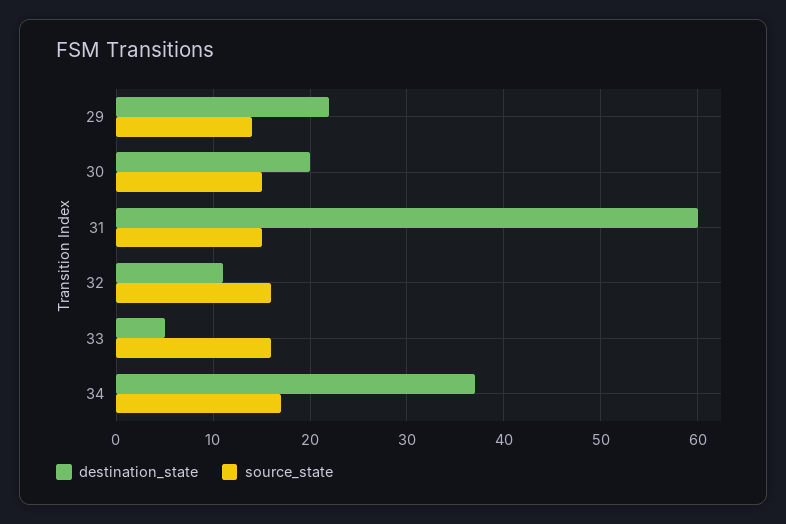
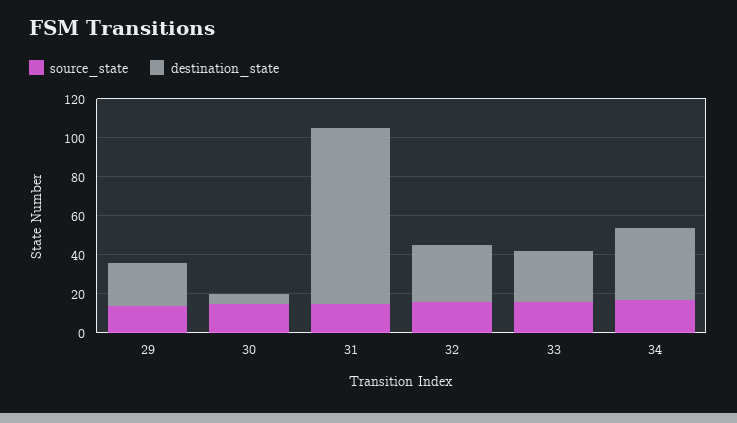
  {
    "destination_state": {
      "29": 22,
-     "30": 20,
+     "30": 5,
-     "31": 60,
+     "31": 90,
-     "32": 11,
+     "32": 30,
-     "33": 5,
+     "33": 25,
      "34": 37
    },
    "source_state": {
      "29": 14,
      "30": 15,
      "31": 15,
      "32": 16,
      "33": 16,
      "34": 17
    }
  }

